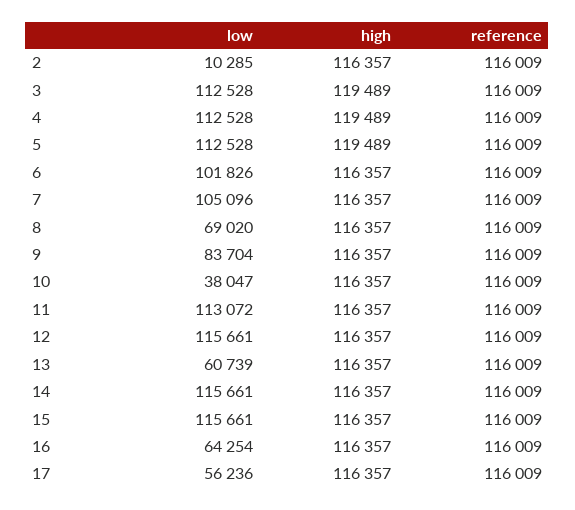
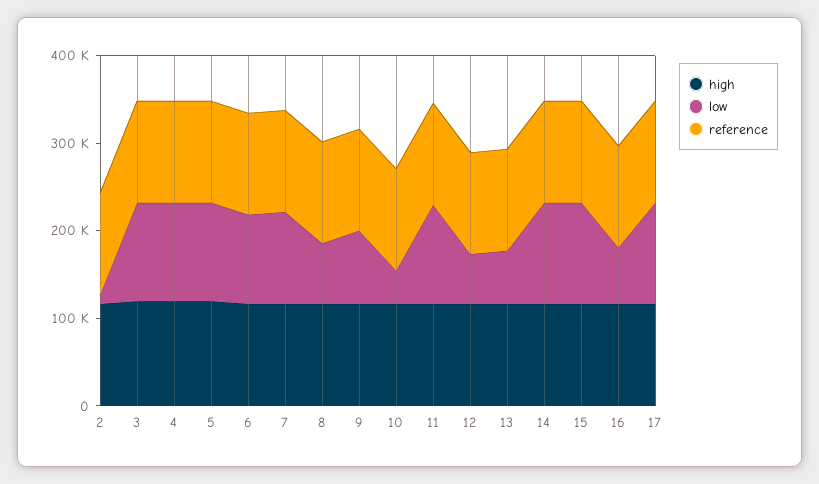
  {
    "low": {
      "2": 10285,
      "3": 112528,
      "4": 112528,
      "5": 112528,
      "6": 101826,
      "7": 105096,
      "8": 69020,
      "9": 83704,
      "10": 38047,
      "11": 113072,
-     "12": 115661,
+     "12": 60000,
      "13": 60739,
      "14": 115661,
      "15": 115661,
      "16": 64254,
-     "17": 56236
+     "17": 120000
    },
    "high": {
      "2": 116357,
      "3": 119489,
      "4": 119489,
      "5": 119489,
      "6": 116357,
      "7": 116357,
      "8": 116357,
      "9": 116357,
      "10": 116357,
      "11": 116357,
      "12": 116357,
      "13": 116357,
      "14": 116357,
      "15": 116357,
      "16": 116357,
      "17": 116357
    },
    "reference": {
      "2": 116009,
      "3": 116009,
      "4": 116009,
      "5": 116009,
      "6": 116009,
      "7": 116009,
      "8": 116009,
      "9": 116009,
      "10": 116009,
      "11": 116009,
      "12": 116009,
      "13": 116009,
      "14": 116009,
      "15": 116009,
      "16": 116009,
      "17": 116009
    }
  }

